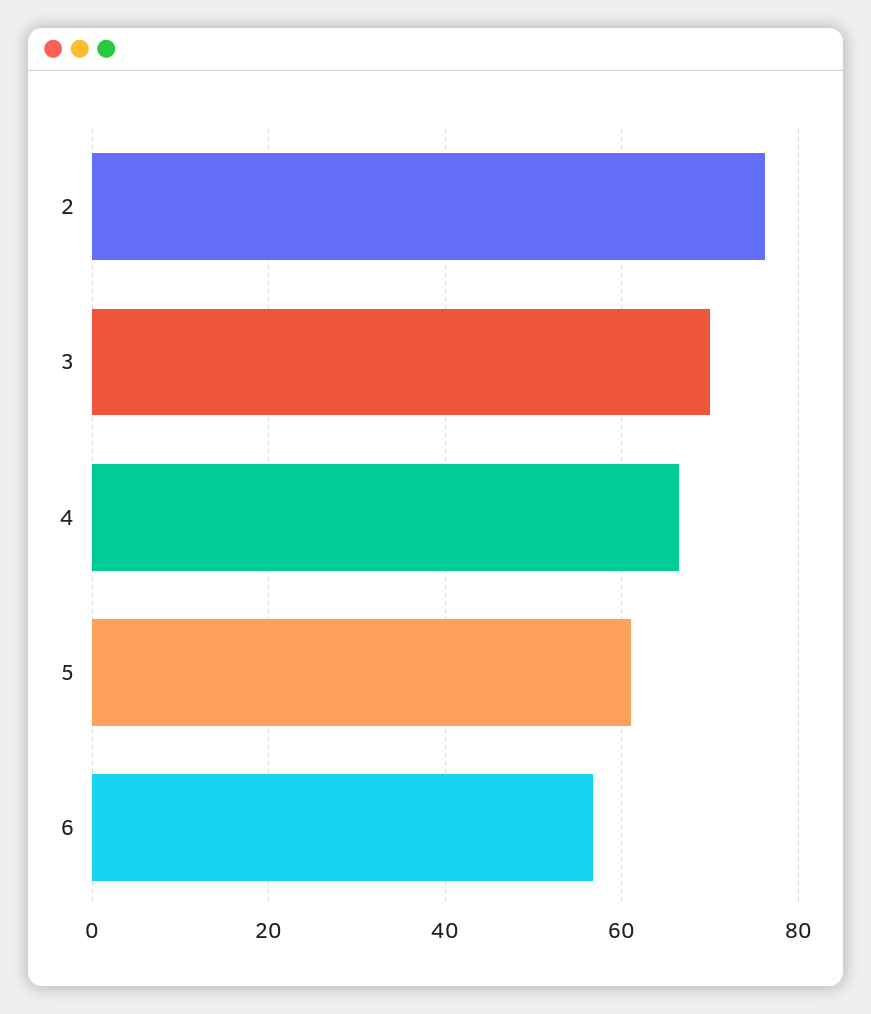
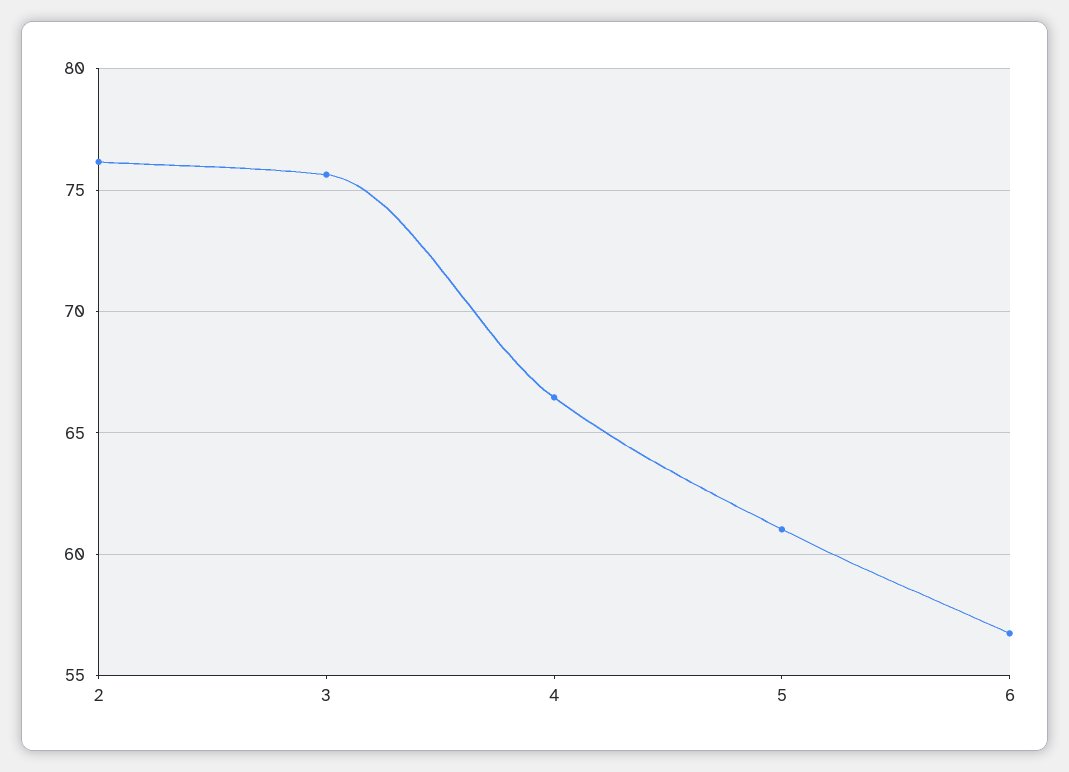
  {
    "2": 76,
-   "3": 70,
+   "3": 75.5,
    "4": 66.5,
    "5": 61,
    "6": 56.5
  }

